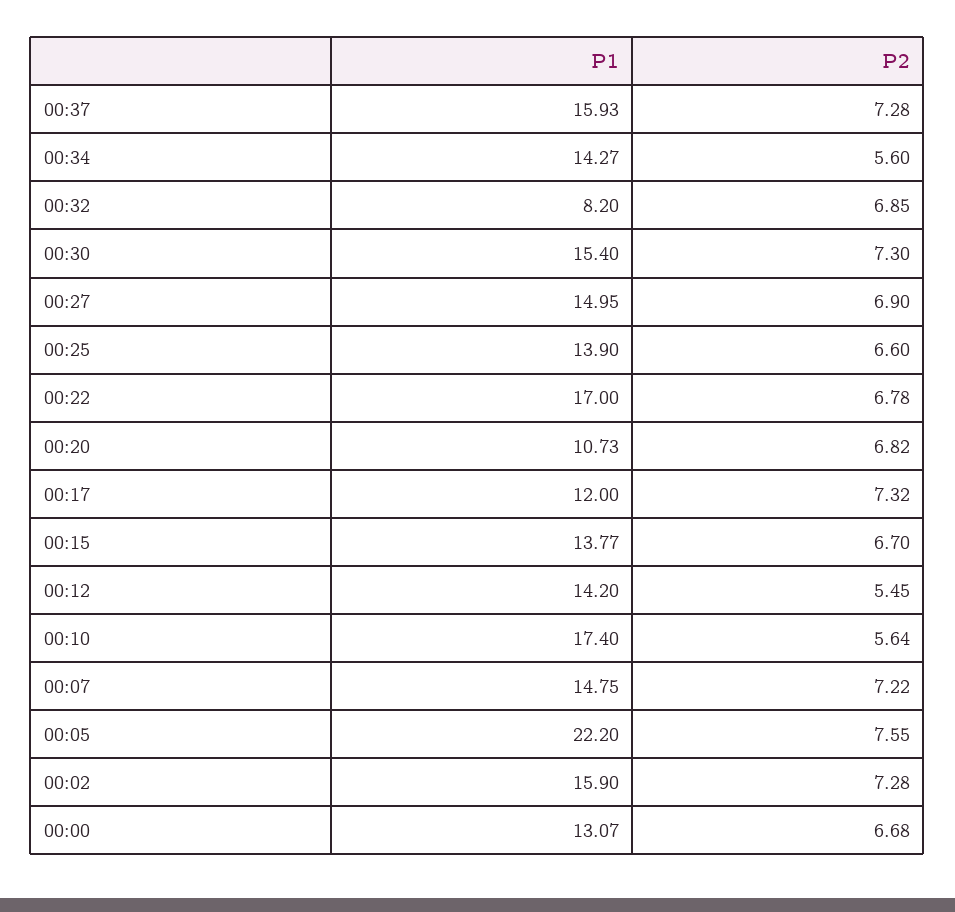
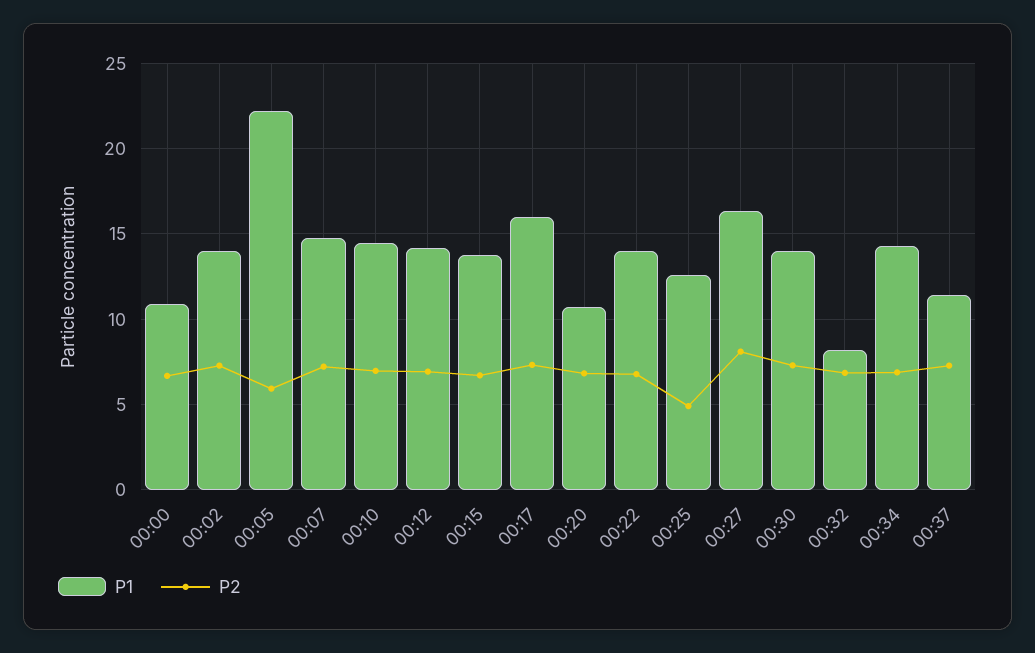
  {
    "P1": {
-     "00:37": 15.93,
+     "00:37": 11.5,
      "00:34": 14.27,
      "00:32": 8.2,
-     "00:30": 15.4,
+     "00:30": 14,
-     "00:27": 14.95,
+     "00:27": 16.5,
-     "00:25": 13.9,
+     "00:25": 12.5,
-     "00:22": 17,
+     "00:22": 14,
      "00:20": 10.73,
-     "00:17": 12,
+     "00:17": 16,
      "00:15": 13.77,
      "00:12": 14.2,
-     "00:10": 17.4,
+     "00:10": 14.5,
      "00:07": 14.75,
      "00:05": 22.2,
-     "00:02": 15.9,
+     "00:02": 14,
-     "00:00": 13.07
+     "00:00": 11
    },
    "P2": {
      "00:37": 7.28,
-     "00:34": 5.6,
+     "00:34": 7,
      "00:32": 6.85,
      "00:30": 7.3,
-     "00:27": 6.9,
+     "00:27": 8,
-     "00:25": 6.6,
+     "00:25": 5,
      "00:22": 6.78,
      "00:20": 6.82,
      "00:17": 7.32,
      "00:15": 6.7,
-     "00:12": 5.45,
+     "00:12": 7,
-     "00:10": 5.64,
+     "00:10": 7,
      "00:07": 7.22,
-     "00:05": 7.55,
+     "00:05": 6,
      "00:02": 7.28,
      "00:00": 6.68
    }
  }

